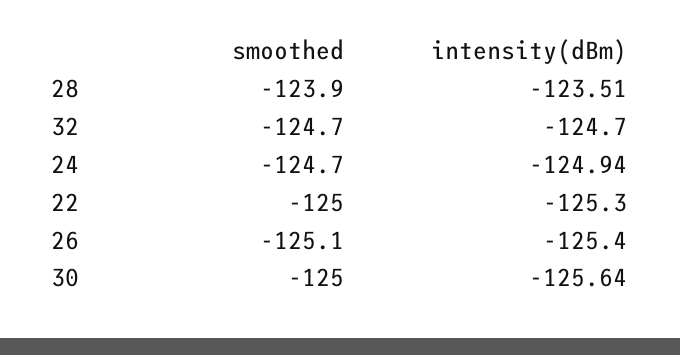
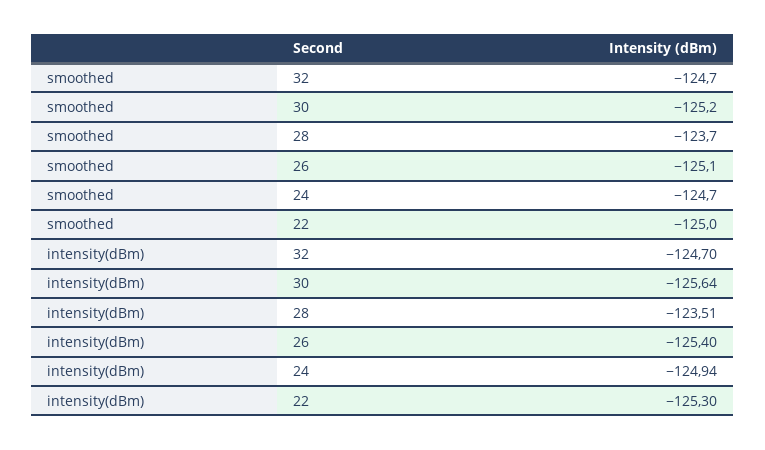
  {
    "smoothed": {
-     "28": -123.9,
+     "28": -123.7,
      "32": -124.7,
      "24": -124.7,
      "22": -125,
      "26": -125.1,
-     "30": -125
+     "30": -125.2
    },
    "intensity(dBm)": {
      "28": -123.51,
      "32": -124.7,
      "24": -124.94,
      "22": -125.3,
      "26": -125.4,
      "30": -125.64
    }
  }

